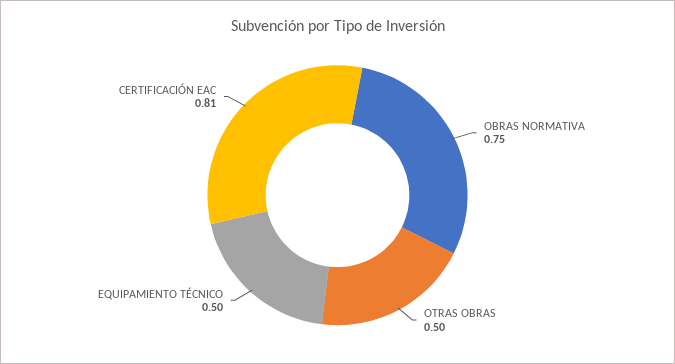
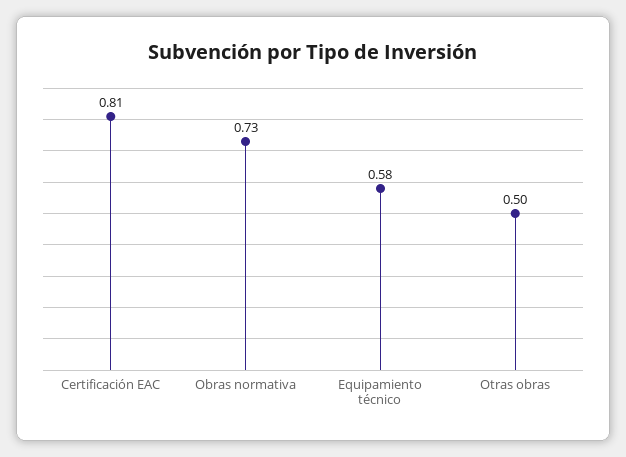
  {
-   "OBRAS NORMATIVA": 0.75,
+   "OBRAS NORMATIVA": 0.73,
    "OTRAS OBRAS": 0.5,
-   "EQUIPAMIENTO TÉCNICO": 0.5,
+   "EQUIPAMIENTO TÉCNICO": 0.58,
    "CERTIFICACIÓN EAC": 0.81
  }

